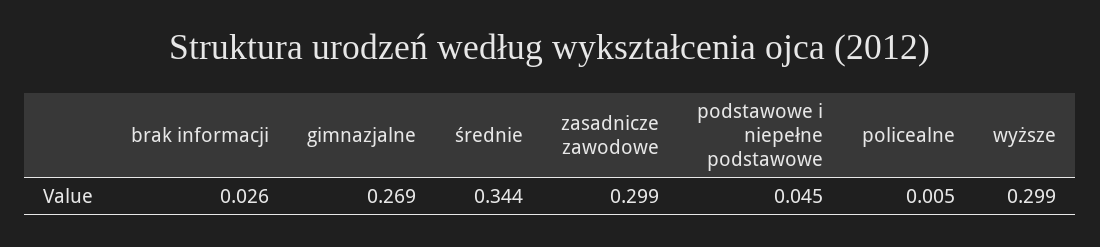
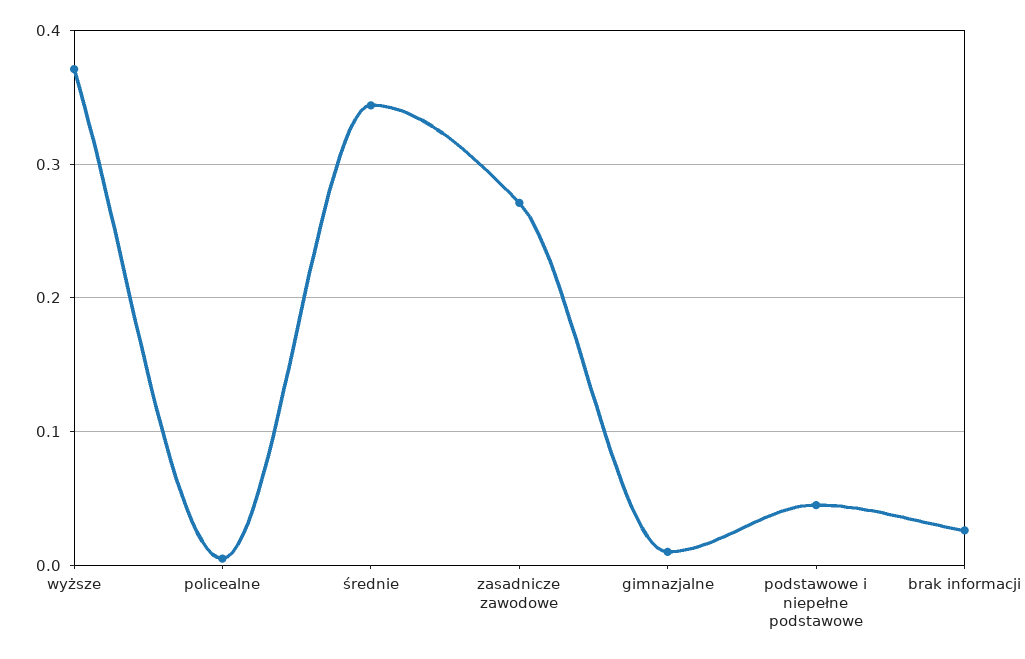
  {
    "brak informacji": 0.026,
-   "gimnazjalne": 0.269,
+   "gimnazjalne": 0.01,
    "średnie": 0.344,
-   "zasadnicze zawodowe": 0.299,
+   "zasadnicze zawodowe": 0.27,
    "podstawowe i niepełne podstawowe": 0.045,
    "policealne": 0.005,
-   "wyższe": 0.299
+   "wyższe": 0.37
  }

